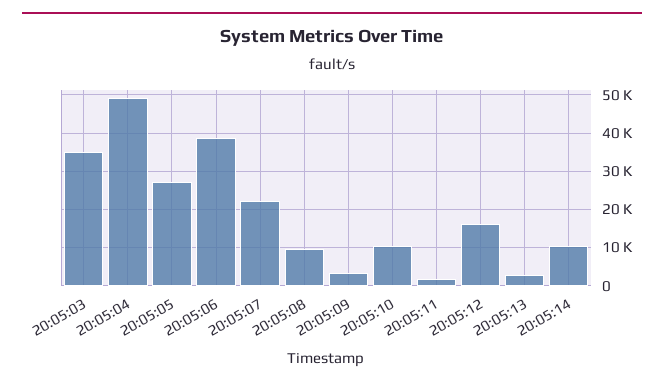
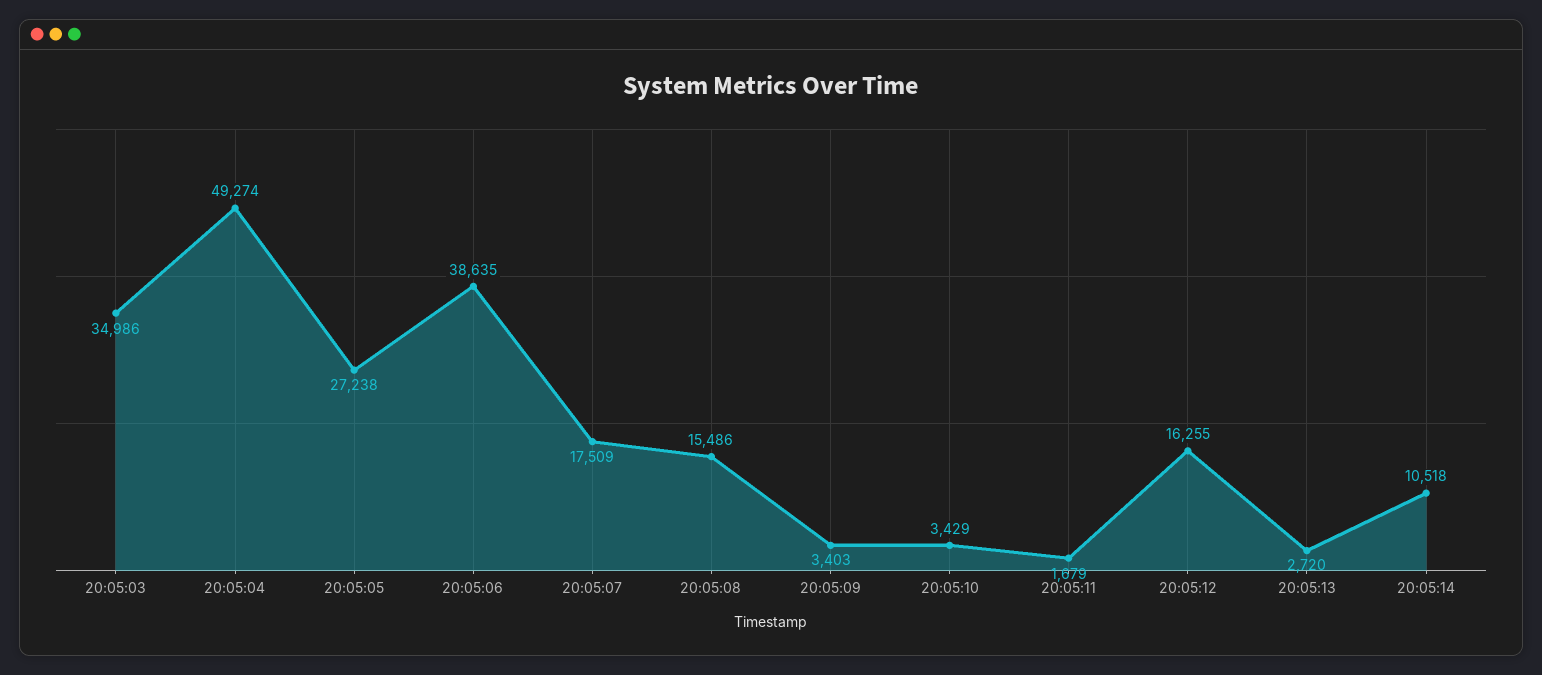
  {
    "20:05:03": 34986,
    "20:05:04": 49274,
    "20:05:05": 27238,
    "20:05:06": 38635,
-   "20:05:07": 22000,
+   "20:05:07": 17509,
-   "20:05:08": 10000,
+   "20:05:08": 15486,
    "20:05:09": 3403,
-   "20:05:10": 10000,
+   "20:05:10": 3429,
    "20:05:11": 1679,
    "20:05:12": 16255,
    "20:05:13": 2720,
    "20:05:14": 10518
  }

